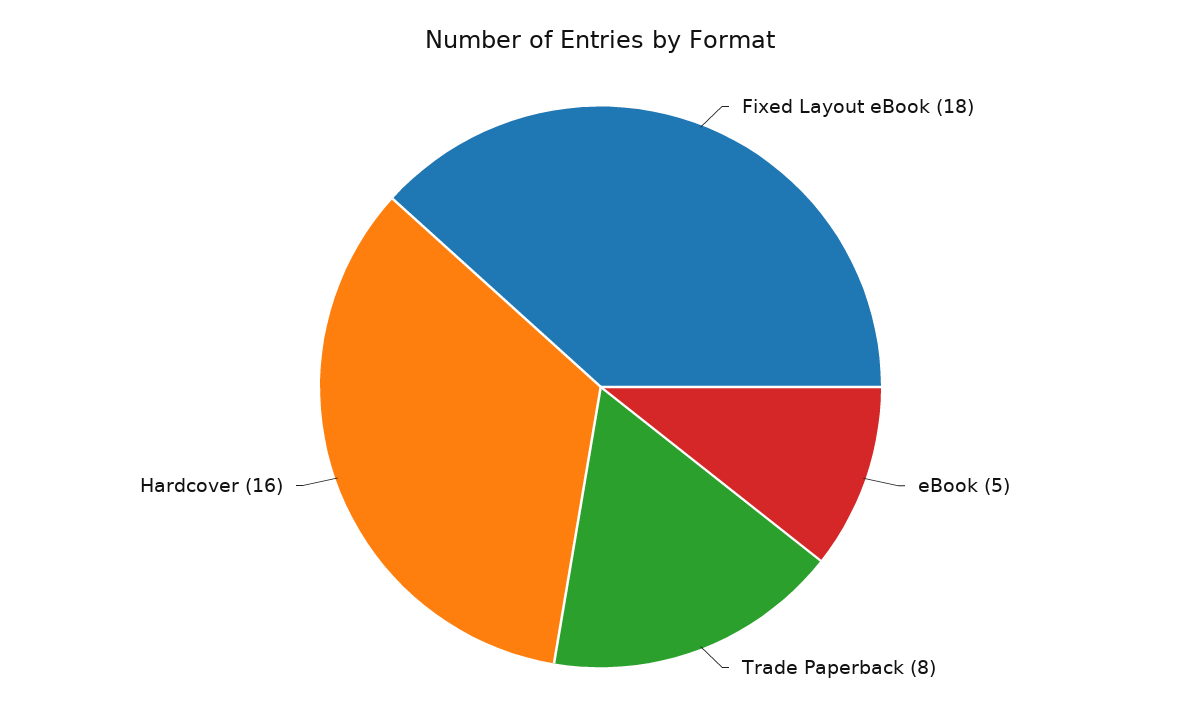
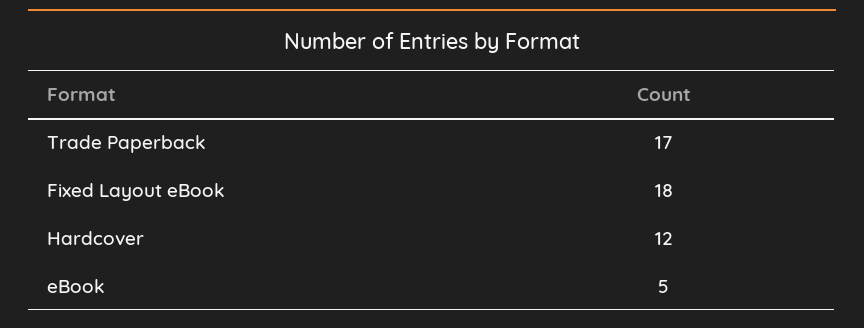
  {
    "Fixed Layout eBook": 18,
    "eBook": 5,
-   "Trade Paperback": 8,
+   "Trade Paperback": 17,
-   "Hardcover": 16
+   "Hardcover": 12
  }

